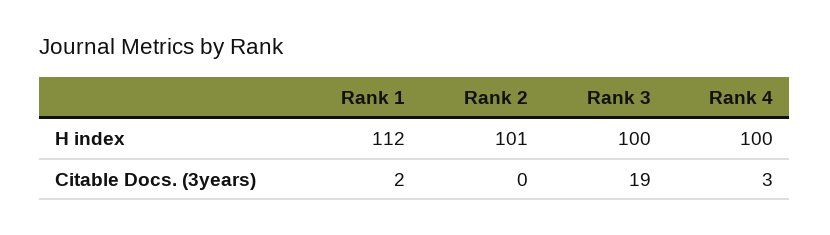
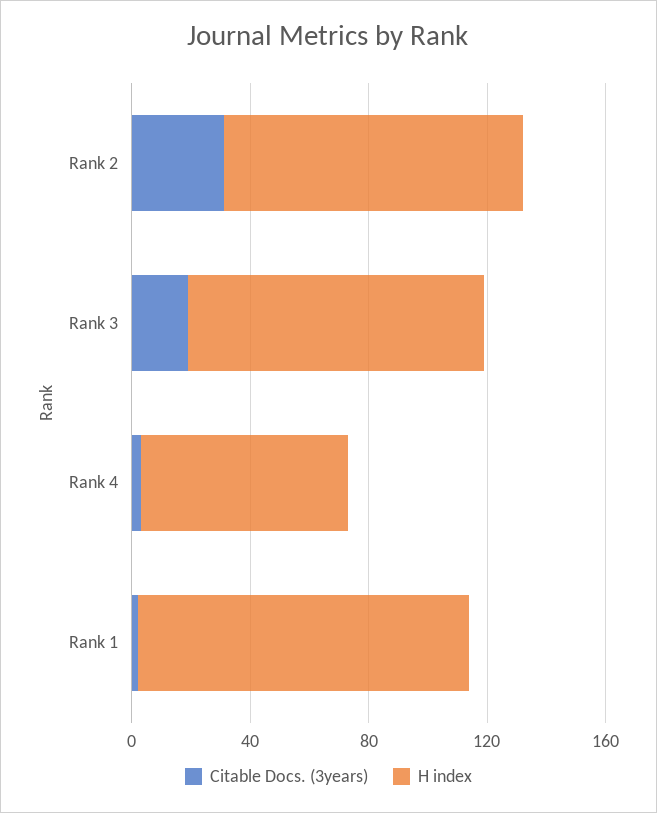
  {
    "H index": {
      "Rank 1": 112,
      "Rank 2": 101,
      "Rank 3": 100,
-     "Rank 4": 100
+     "Rank 4": 70
    },
    "Citable Docs. (3years)": {
      "Rank 1": 2,
-     "Rank 2": 0,
+     "Rank 2": 30,
      "Rank 3": 19,
      "Rank 4": 3
    }
  }

